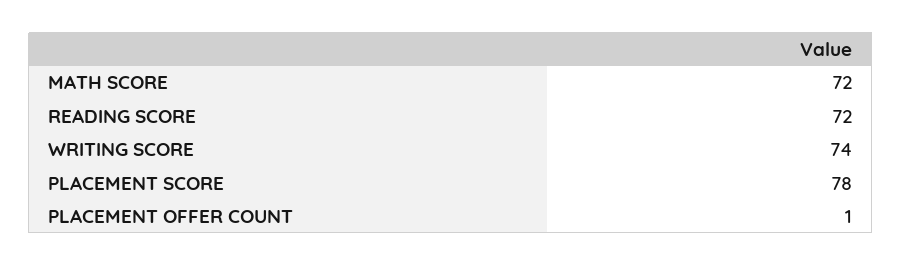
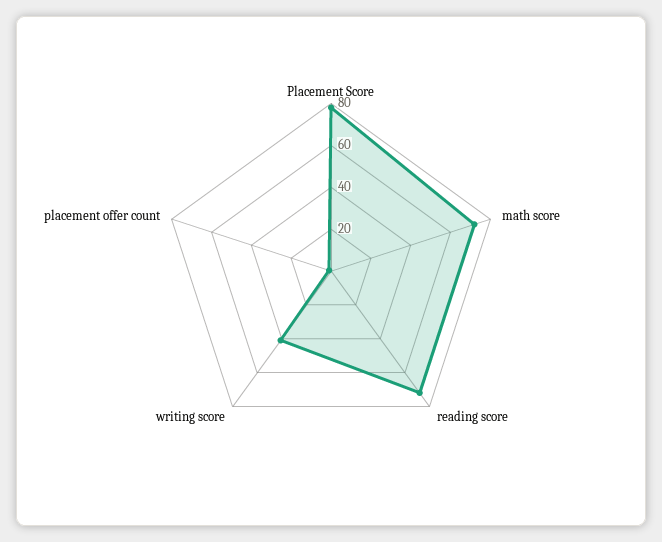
  {
    "MATH SCORE": 72,
    "READING SCORE": 72,
-   "WRITING SCORE": 74,
+   "WRITING SCORE": 40,
    "PLACEMENT SCORE": 78,
    "PLACEMENT OFFER COUNT": 1
  }

